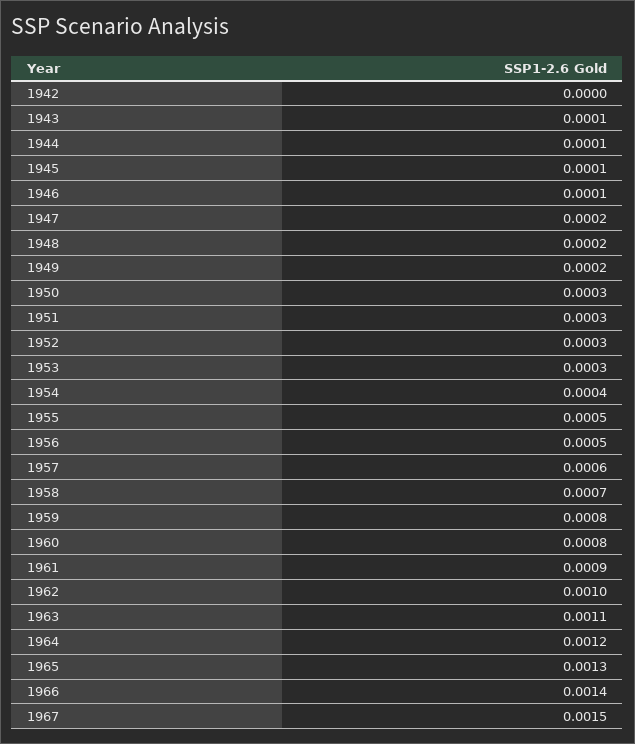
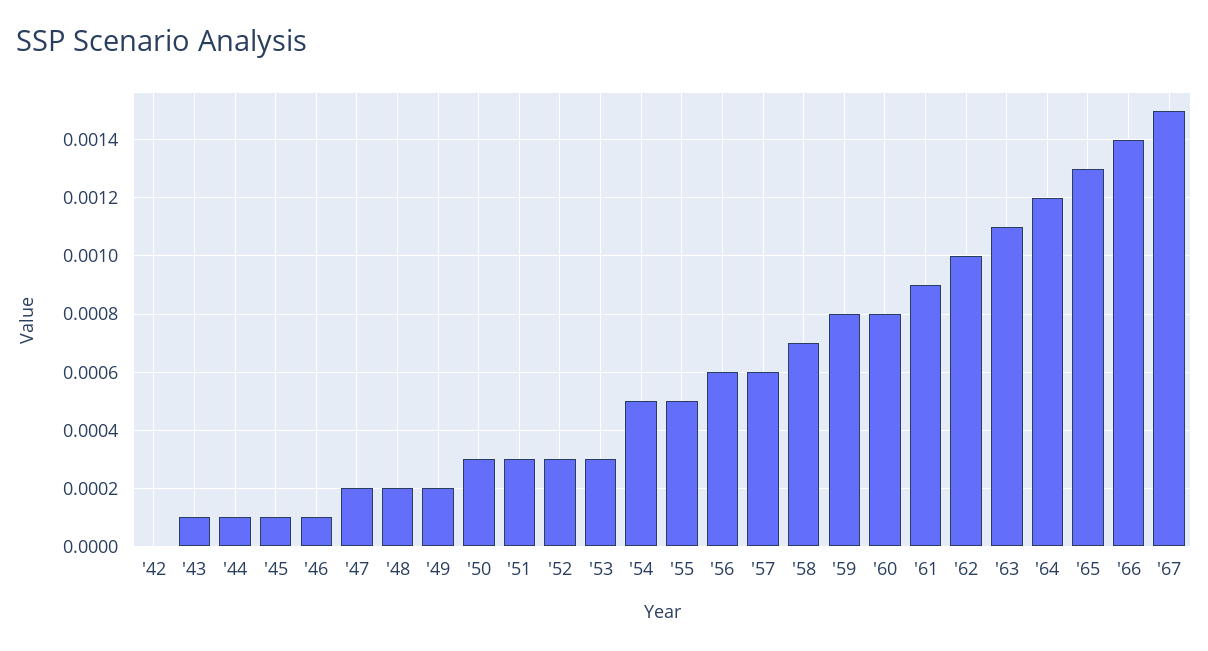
  {
    "1942": 0,
    "1943": 0.0001,
    "1944": 0.0001,
    "1945": 0.0001,
    "1946": 0.0001,
    "1947": 0.0002,
    "1948": 0.0002,
    "1949": 0.0002,
    "1950": 0.0003,
    "1951": 0.0003,
    "1952": 0.0003,
    "1953": 0.0003,
-   "1954": 0.0004,
+   "1954": 0.0005,
    "1955": 0.0005,
-   "1956": 0.0005,
+   "1956": 0.0006,
    "1957": 0.0006,
    "1958": 0.0007,
    "1959": 0.0008,
    "1960": 0.0008,
    "1961": 0.0009,
    "1962": 0.001,
    "1963": 0.0011,
    "1964": 0.0012,
    "1965": 0.0013,
    "1966": 0.0014,
    "1967": 0.0015
  }

